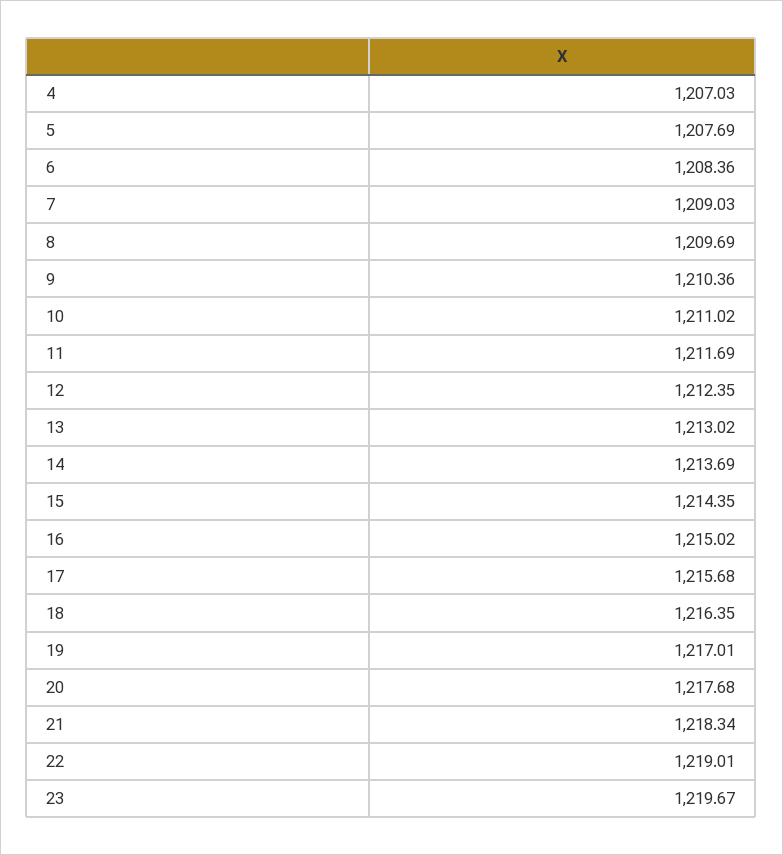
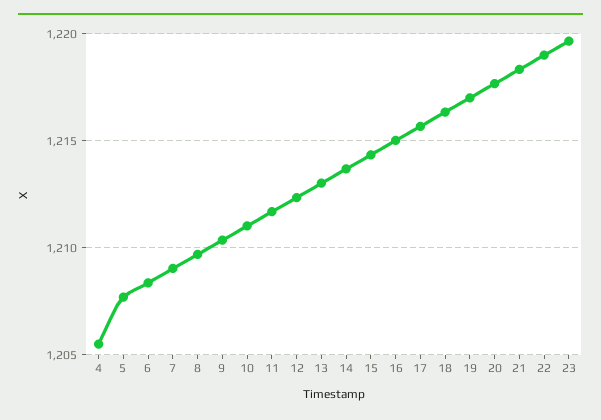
  {
-   "4": 1207.03,
+   "4": 1205.5,
    "5": 1207.69,
    "6": 1208.36,
    "7": 1209.03,
    "8": 1209.69,
    "9": 1210.36,
    "10": 1211.02,
    "11": 1211.69,
    "12": 1212.35,
    "13": 1213.02,
    "14": 1213.69,
    "15": 1214.35,
    "16": 1215.02,
    "17": 1215.68,
    "18": 1216.35,
    "19": 1217.01,
    "20": 1217.68,
    "21": 1218.34,
    "22": 1219.01,
    "23": 1219.67
  }

